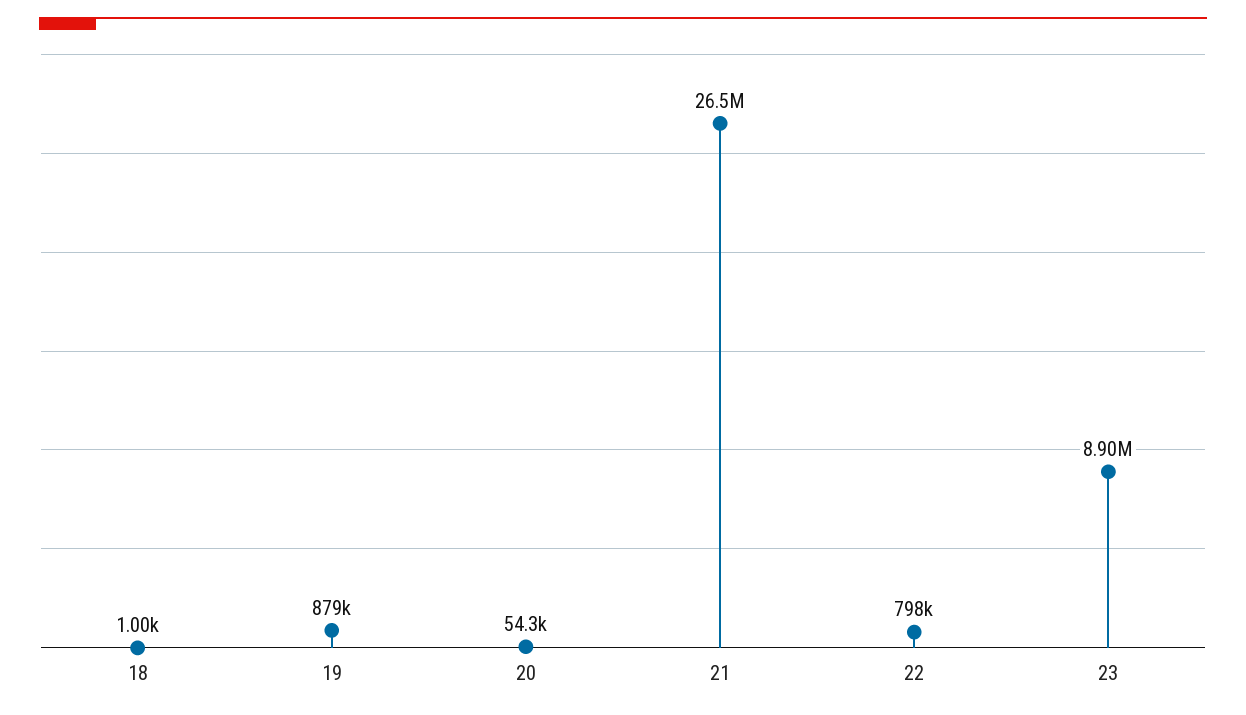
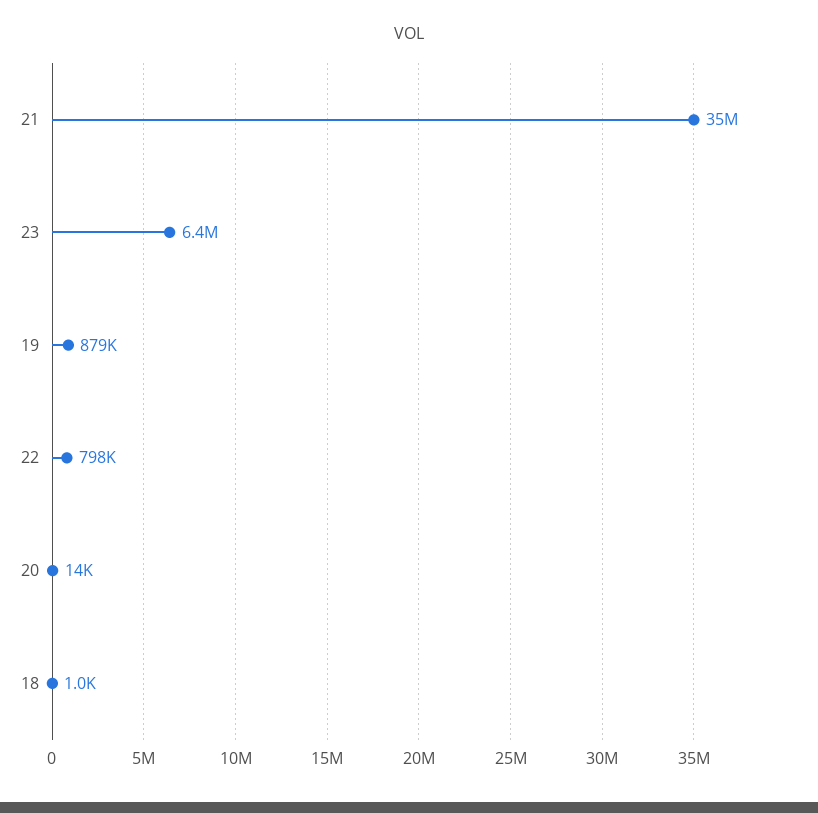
  {
    "18": 1000,
    "19": 879000,
-   "20": 54300,
+   "20": 14000,
-   "21": 26500000,
+   "21": 35000000,
    "22": 798000,
-   "23": 8900000
+   "23": 6400000
  }

